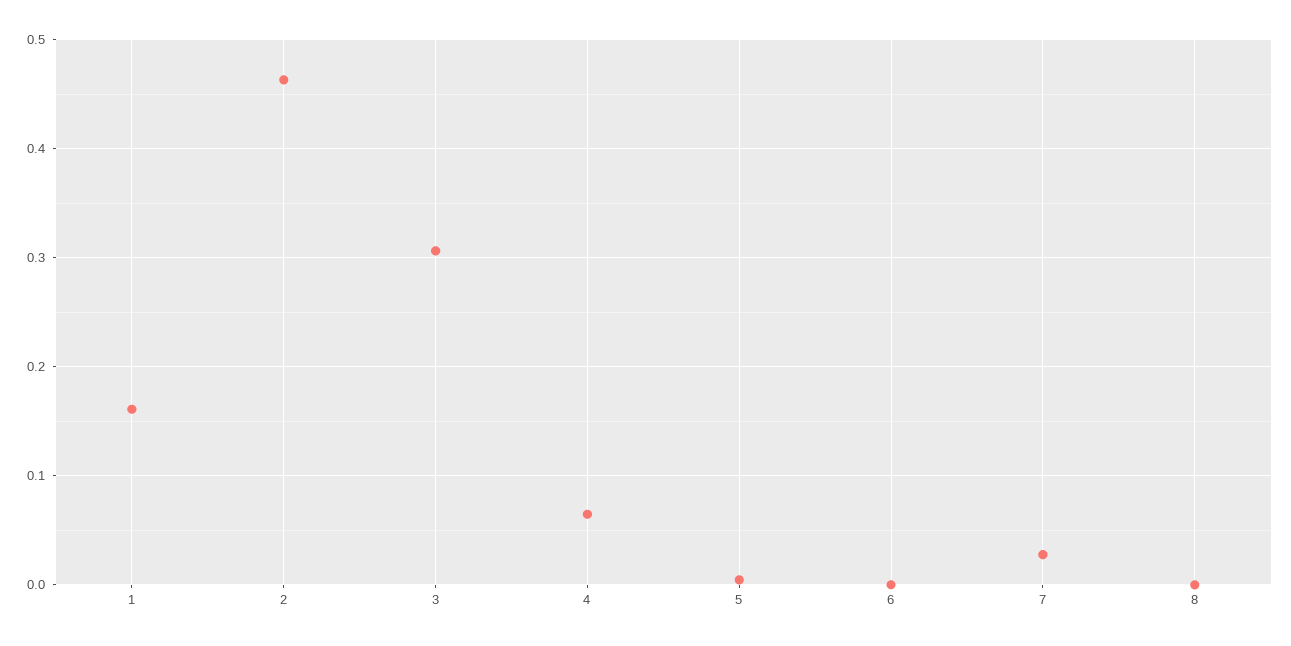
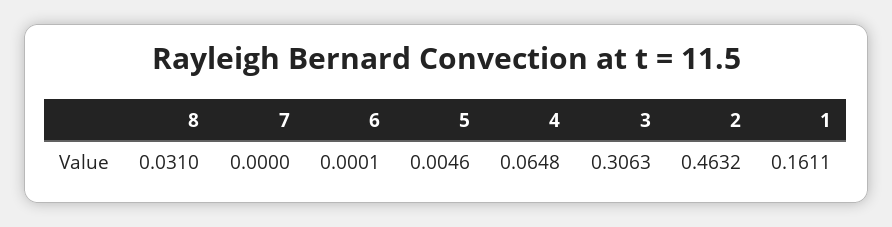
  {
    "1": 0.1611,
    "2": 0.4632,
    "3": 0.3063,
    "4": 0.0648,
    "5": 0.0046,
    "6": 0.0001,
-   "7": 0.03,
+   "7": 0,
-   "8": 0
+   "8": 0.031
  }

